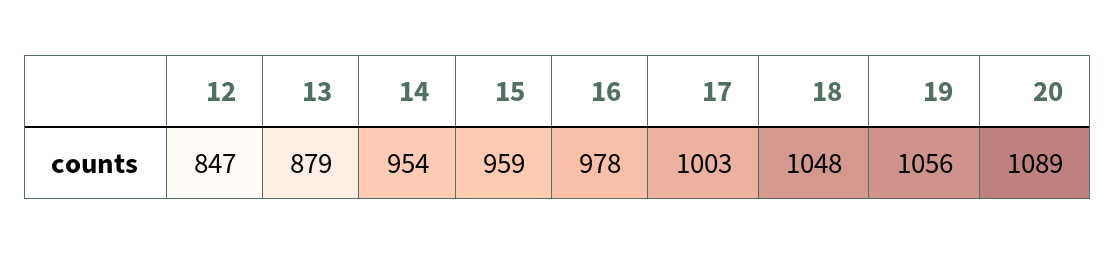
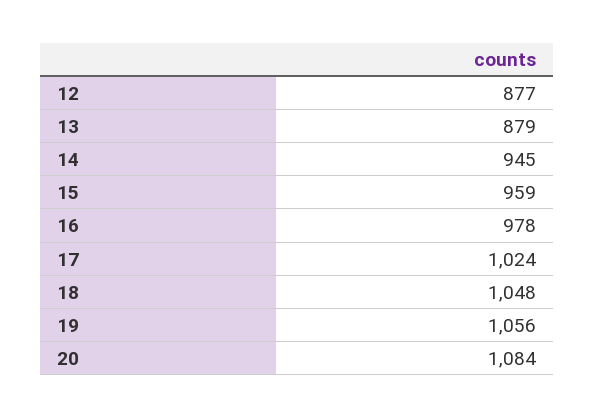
  {
-   "12": 847,
+   "12": 877,
    "13": 879,
-   "14": 954,
+   "14": 945,
    "15": 959,
    "16": 978,
-   "17": 1003,
+   "17": 1024,
    "18": 1048,
    "19": 1056,
-   "20": 1089
+   "20": 1084
  }

